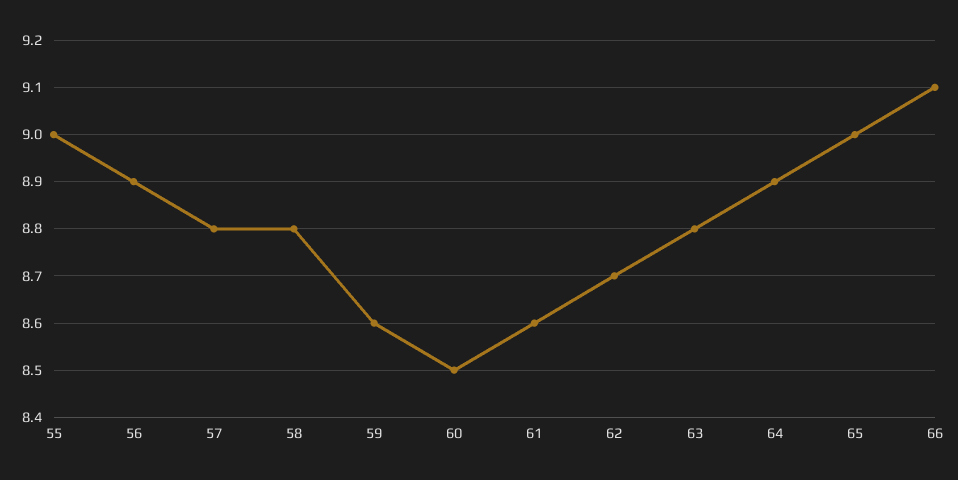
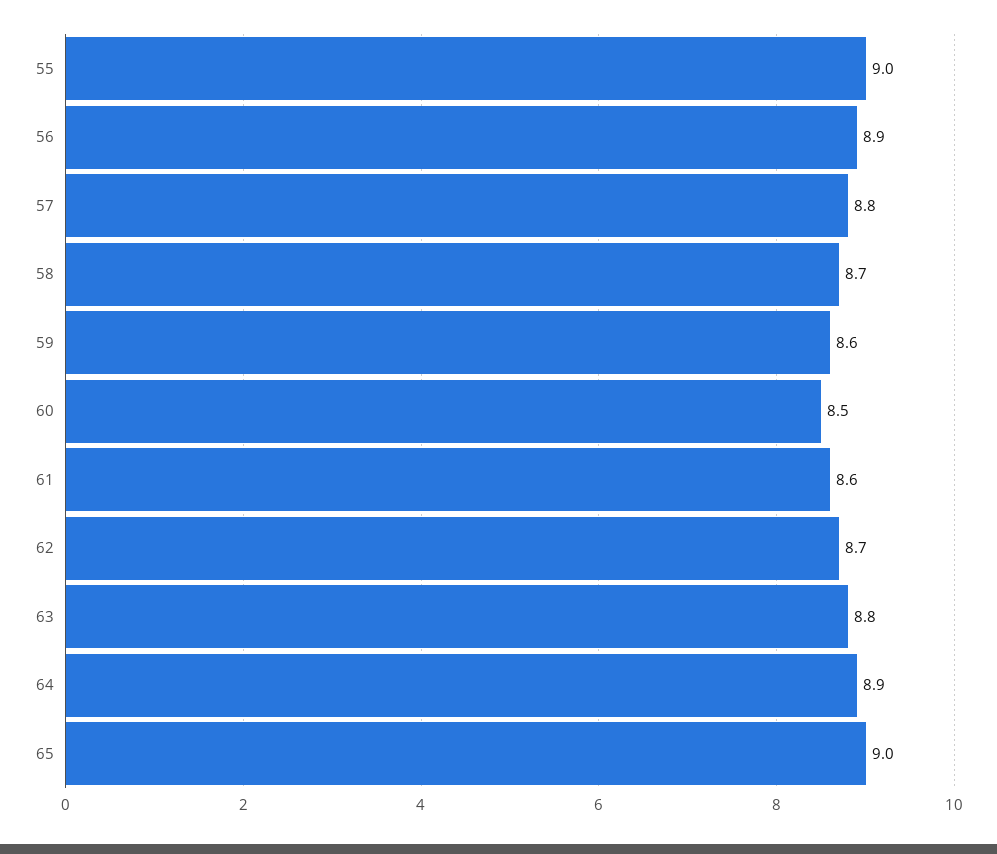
  {
    "55": 9,
    "56": 8.9,
    "57": 8.8,
-   "58": 8.8,
+   "58": 8.7,
    "59": 8.6,
    "60": 8.5,
    "61": 8.6,
    "62": 8.7,
    "63": 8.8,
    "64": 8.9,
-   "65": 9,
+   "65": 9
-   "66": 9.1
  }

